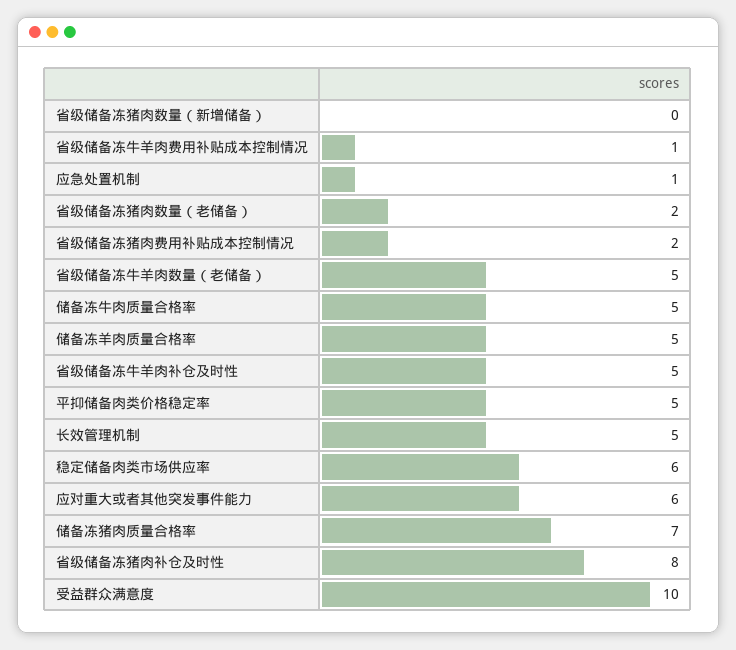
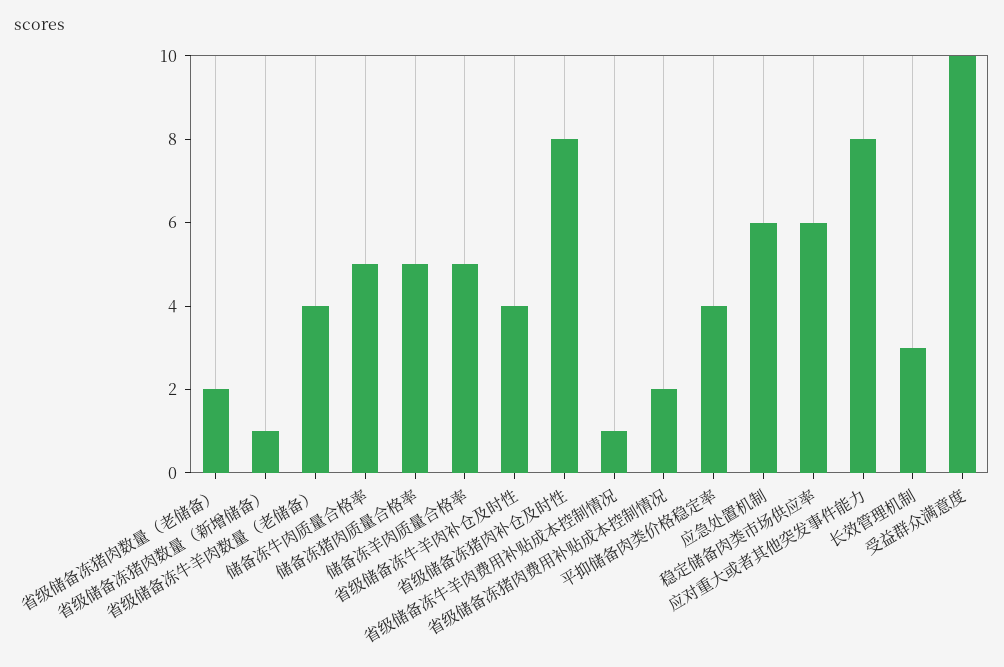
  {
-   "省级储备冻猪肉数量（新增储备）": 0,
+   "省级储备冻猪肉数量（新增储备）": 1,
    "省级储备冻牛羊肉费用补贴成本控制情况": 1,
-   "应急处置机制": 1,
+   "应急处置机制": 6,
    "省级储备冻猪肉数量（老储备）": 2,
    "省级储备冻猪肉费用补贴成本控制情况": 2,
-   "省级储备冻牛羊肉数量（老储备）": 5,
+   "省级储备冻牛羊肉数量（老储备）": 4,
    "储备冻牛肉质量合格率": 5,
    "储备冻羊肉质量合格率": 5,
-   "省级储备冻牛羊肉补仓及时性": 5,
+   "省级储备冻牛羊肉补仓及时性": 4,
-   "平抑储备肉类价格稳定率": 5,
+   "平抑储备肉类价格稳定率": 4,
-   "长效管理机制": 5,
+   "长效管理机制": 3,
    "稳定储备肉类市场供应率": 6,
-   "应对重大或者其他突发事件能力": 6,
+   "应对重大或者其他突发事件能力": 8,
-   "储备冻猪肉质量合格率": 7,
+   "储备冻猪肉质量合格率": 5,
    "省级储备冻猪肉补仓及时性": 8,
    "受益群众满意度": 10
  }

